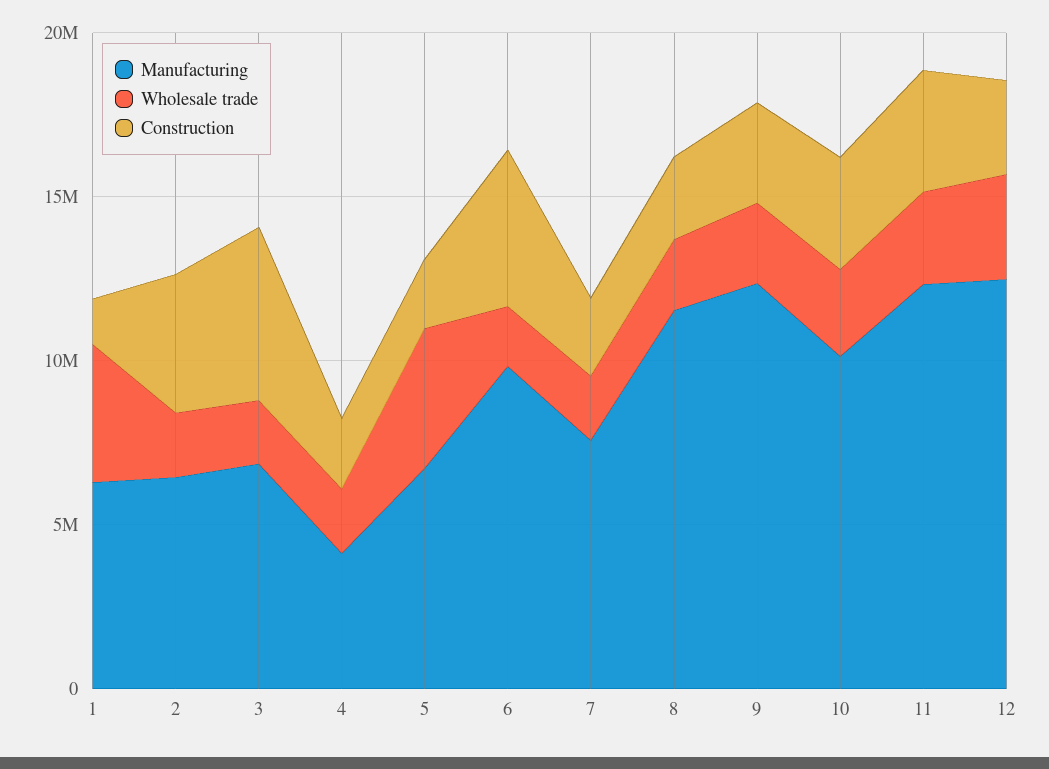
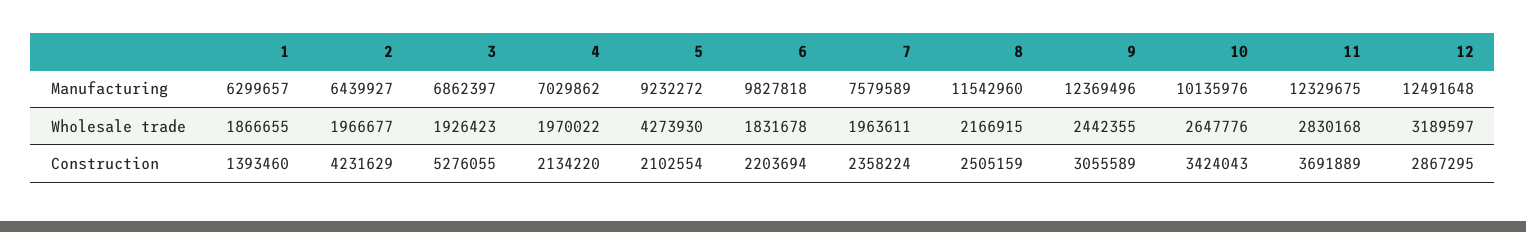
  {
    "Manufacturing": {
      "1": 6299657,
      "2": 6439927,
      "3": 6862397,
-     "4": 4000000,
+     "4": 7029862,
-     "5": 7000000,
+     "5": 9232272,
      "6": 9827818,
      "7": 7579589,
      "8": 11542960,
      "9": 12369496,
      "10": 10135976,
      "11": 12329675,
      "12": 12491648
    },
    "Wholesale trade": {
-     "1": 4000000,
+     "1": 1866655,
      "2": 1966677,
      "3": 1926423,
      "4": 1970022,
      "5": 4273930,
      "6": 1831678,
      "7": 1963611,
      "8": 2166915,
      "9": 2442355,
      "10": 2647776,
      "11": 2830168,
      "12": 3189597
    },
    "Construction": {
      "1": 1393460,
      "2": 4231629,
      "3": 5276055,
      "4": 2134220,
      "5": 2102554,
-     "6": 5000000,
+     "6": 2203694,
      "7": 2358224,
      "8": 2505159,
      "9": 3055589,
      "10": 3424043,
      "11": 3691889,
      "12": 2867295
    }
  }

